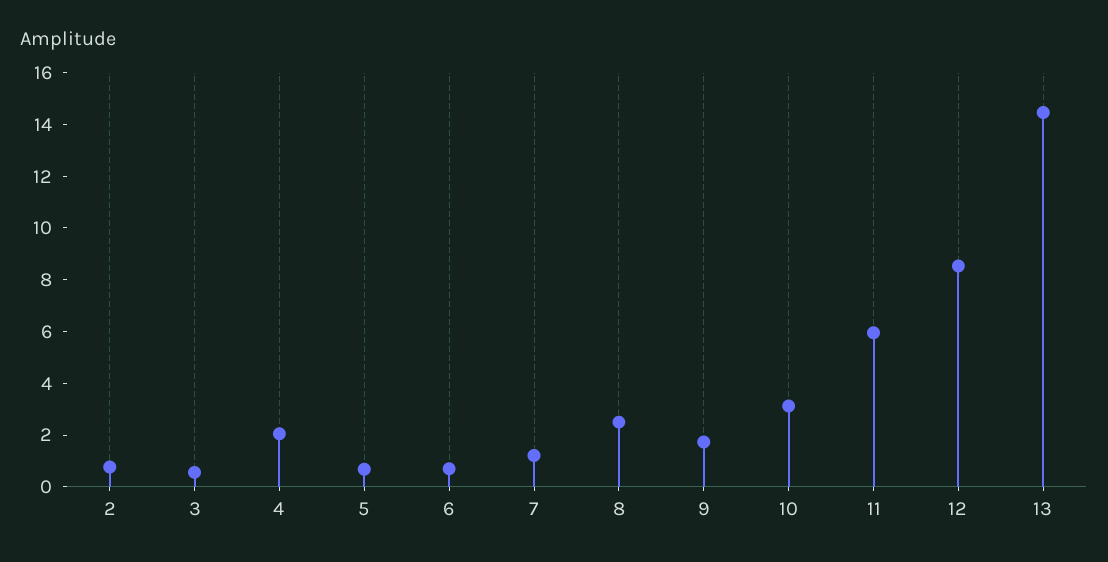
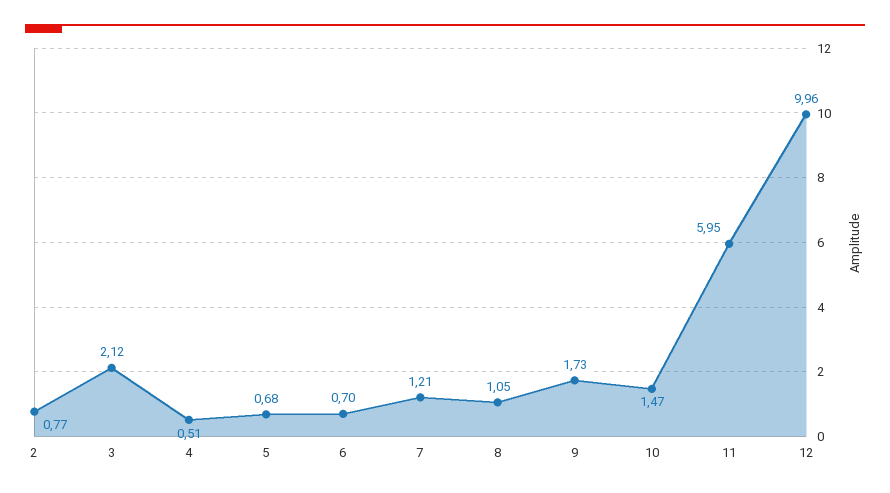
  {
    "2": 0.77,
-   "3": 0.5,
+   "3": 2.12,
-   "4": 2,
+   "4": 0.51,
    "5": 0.68,
    "6": 0.7,
    "7": 1.21,
-   "8": 2.5,
+   "8": 1.05,
    "9": 1.73,
-   "10": 3,
+   "10": 1.47,
    "11": 5.95,
-   "12": 8.5,
+   "12": 9.96
-   "13": 14.5
  }

